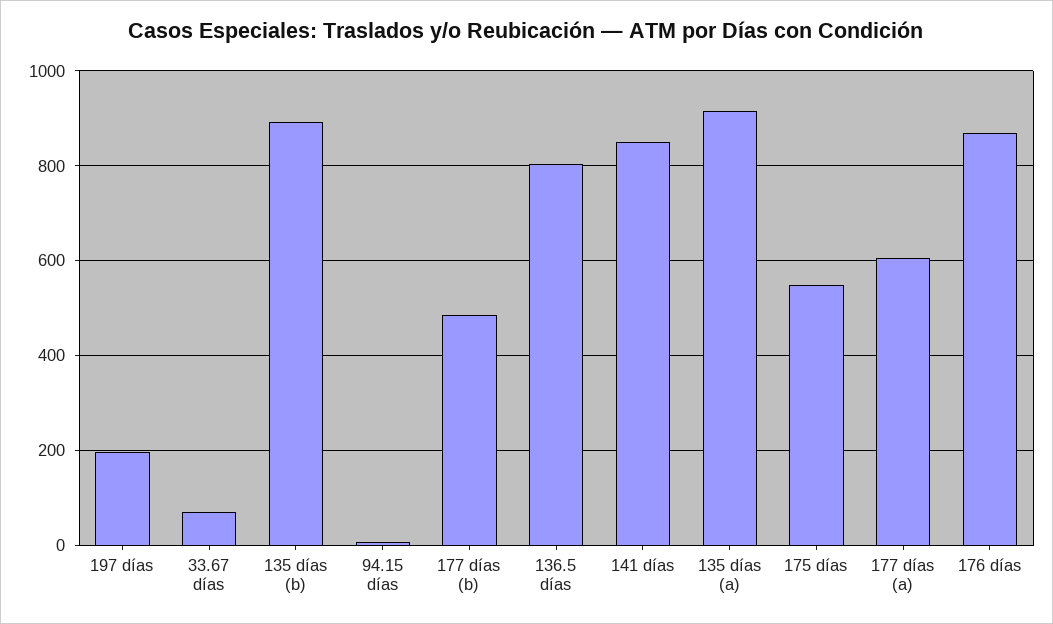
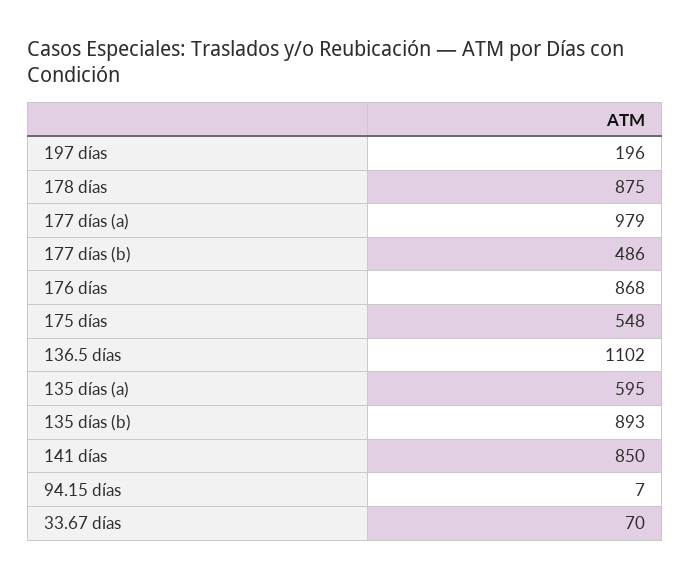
  {
    "197 días": 196,
    "33.67 días": 70,
    "135 días (b)": 893,
    "94.15 días": 7,
    "177 días (b)": 486,
-   "136.5 días": 800,
+   "136.5 días": 1102,
    "141 días": 850,
-   "135 días (a)": 920,
+   "135 días (a)": 595,
    "175 días": 548,
-   "177 días (a)": 600,
+   "177 días (a)": 979,
-   "176 días": 868
+   "176 días": 868,
+   "178 días": 875
  }

